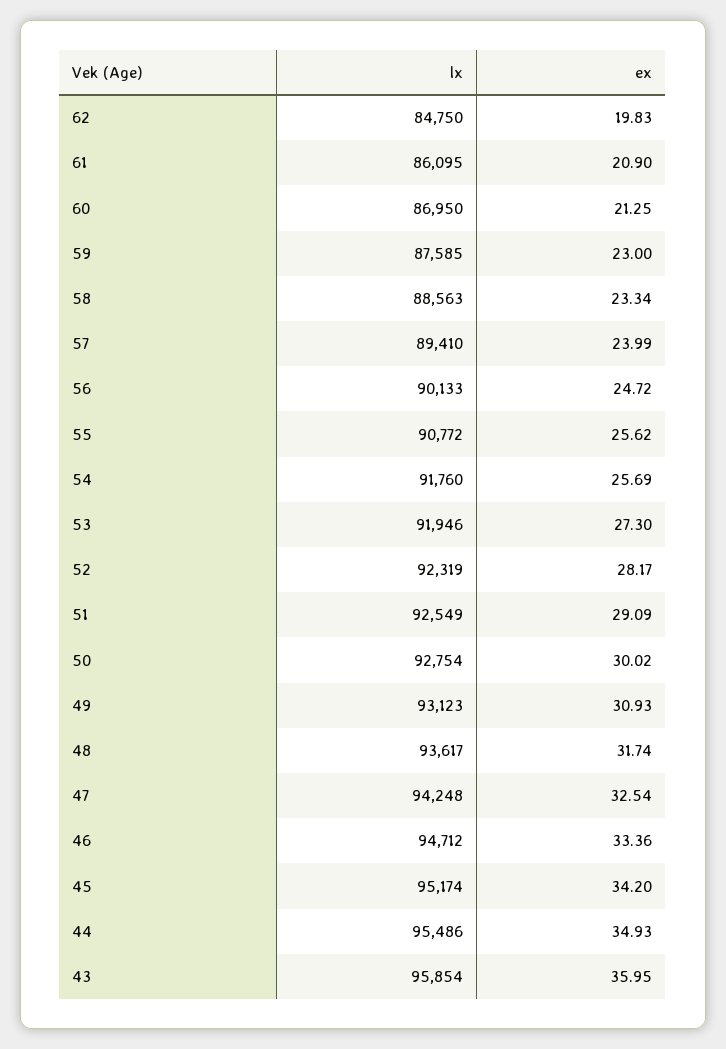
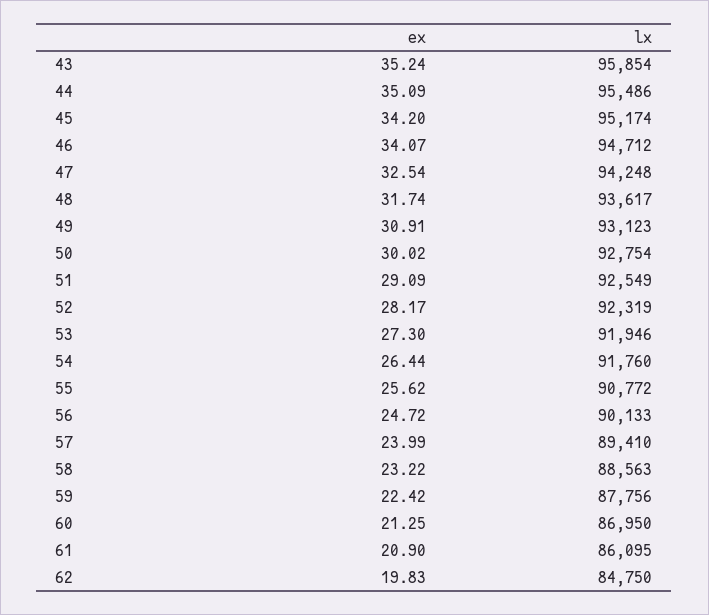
  {
    "lx": {
      "62": 84750,
      "61": 86095,
      "60": 86950,
-     "59": 87585,
+     "59": 87756,
      "58": 88563,
      "57": 89410,
      "56": 90133,
      "55": 90772,
      "54": 91760,
      "53": 91946,
      "52": 92319,
      "51": 92549,
      "50": 92754,
      "49": 93123,
      "48": 93617,
      "47": 94248,
      "46": 94712,
      "45": 95174,
      "44": 95486,
      "43": 95854
    },
    "ex": {
      "62": 19.83,
      "61": 20.9,
      "60": 21.25,
-     "59": 23,
+     "59": 22.42,
-     "58": 23.34,
+     "58": 23.22,
      "57": 23.99,
      "56": 24.72,
      "55": 25.62,
-     "54": 25.69,
+     "54": 26.44,
      "53": 27.3,
      "52": 28.17,
      "51": 29.09,
      "50": 30.02,
-     "49": 30.93,
+     "49": 30.91,
      "48": 31.74,
      "47": 32.54,
-     "46": 33.36,
+     "46": 34.07,
      "45": 34.2,
-     "44": 34.93,
+     "44": 35.09,
-     "43": 35.95
+     "43": 35.24
    }
  }

